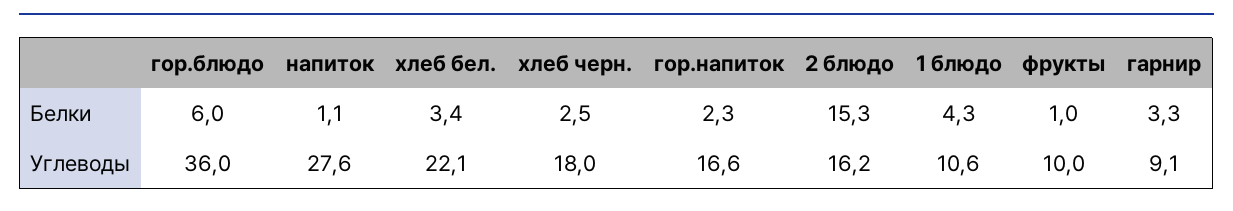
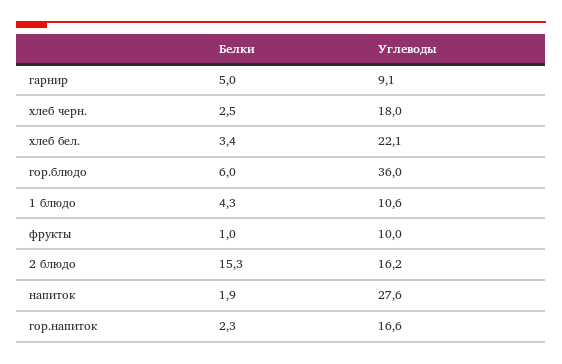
  {
    "гор.блюдо": {
      "Белки": 6,
      "Углеводы": 36
    },
    "напиток": {
-     "Белки": 1.1,
+     "Белки": 1.9,
      "Углеводы": 27.6
    },
    "хлеб бел.": {
      "Белки": 3.4,
      "Углеводы": 22.1
    },
    "хлеб черн.": {
      "Белки": 2.5,
      "Углеводы": 18
    },
    "гор.напиток": {
      "Белки": 2.3,
      "Углеводы": 16.6
    },
    "2 блюдо": {
      "Белки": 15.3,
      "Углеводы": 16.2
    },
    "1 блюдо": {
      "Белки": 4.3,
      "Углеводы": 10.6
    },
    "фрукты": {
      "Белки": 1,
      "Углеводы": 10
    },
    "гарнир": {
-     "Белки": 3.3,
+     "Белки": 5,
      "Углеводы": 9.1
    }
  }

